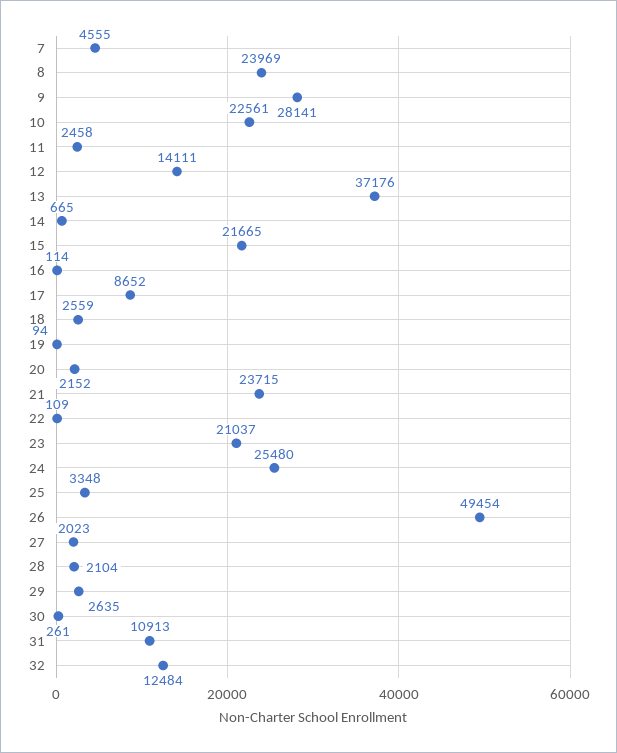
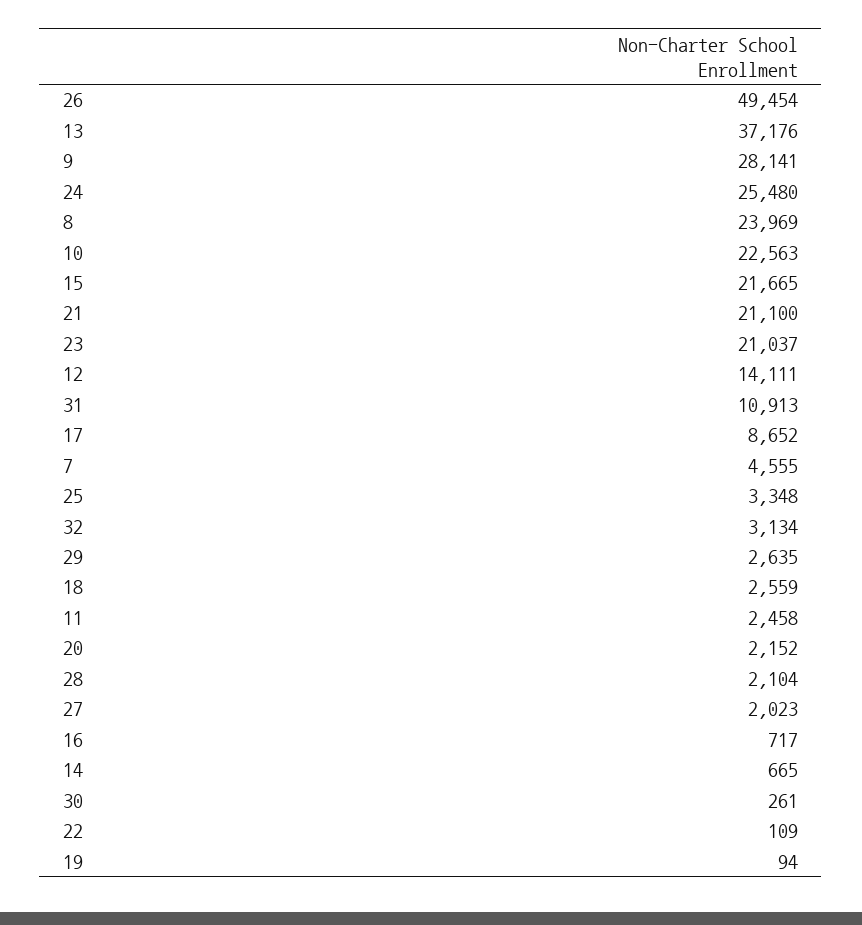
  {
    "7": 4555,
    "8": 23969,
    "9": 28141,
-   "10": 22561,
+   "10": 22563,
    "11": 2458,
    "12": 14111,
    "13": 37176,
    "14": 665,
    "15": 21665,
-   "16": 114,
+   "16": 717,
    "17": 8652,
    "18": 2559,
    "19": 94,
    "20": 2152,
-   "21": 23715,
+   "21": 21100,
    "22": 109,
    "23": 21037,
    "24": 25480,
    "25": 3348,
    "26": 49454,
    "27": 2023,
    "28": 2104,
    "29": 2635,
    "30": 261,
    "31": 10913,
-   "32": 12484
+   "32": 3134
  }

